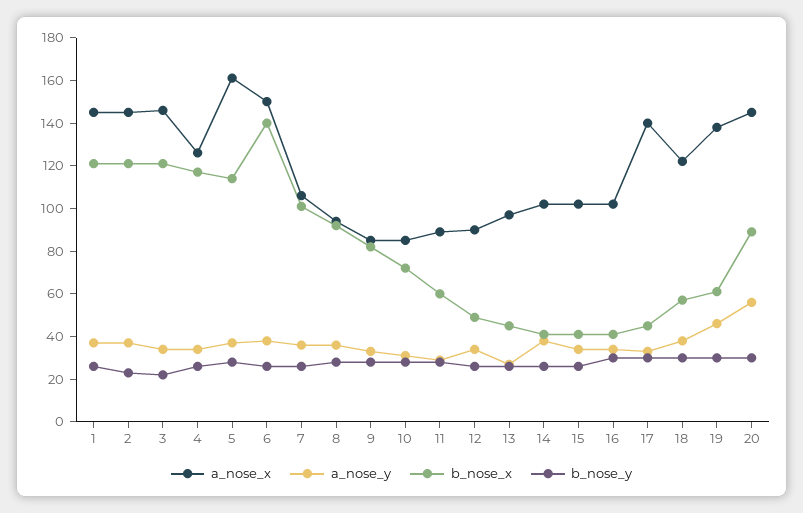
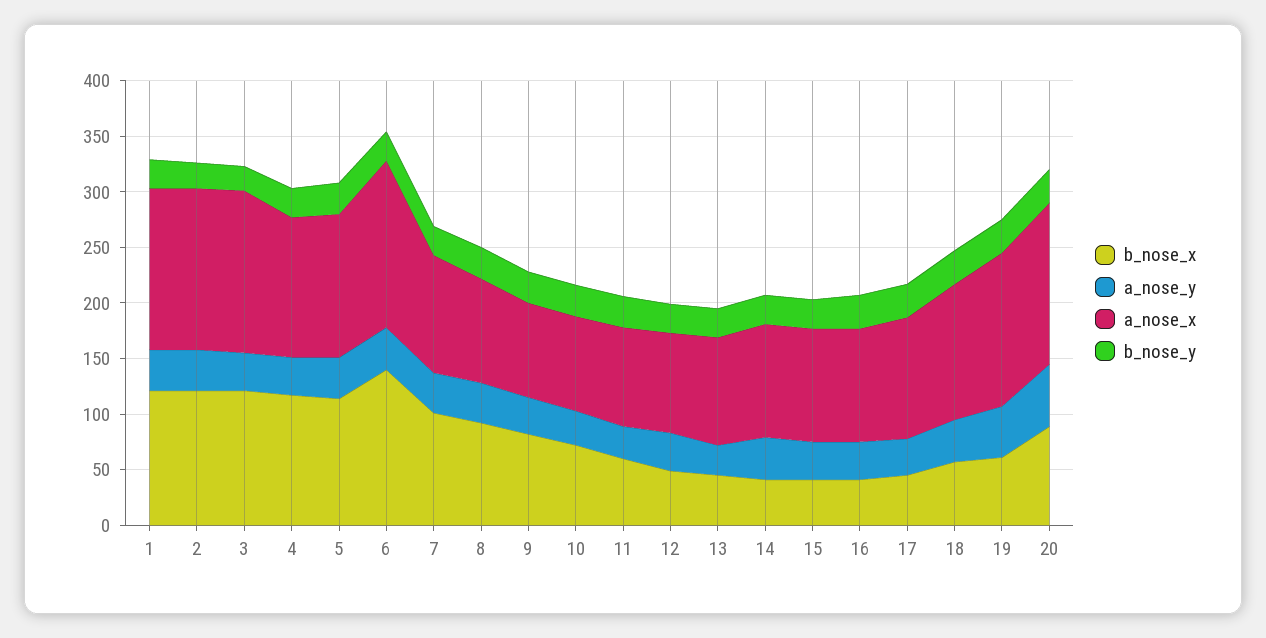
  {
    "a_nose_x": {
      "1": 145,
      "2": 145,
      "3": 145,
      "4": 125,
-     "5": 160,
+     "5": 130,
      "6": 150,
      "7": 105,
      "8": 95,
      "9": 85,
      "10": 85,
      "11": 90,
      "12": 90,
      "13": 95,
      "14": 100,
      "15": 100,
      "16": 100,
-     "17": 140,
+     "17": 110,
      "18": 120,
      "19": 140,
      "20": 145
    },
    "a_nose_y": {
      "1": 35,
      "2": 35,
      "3": 35,
      "4": 35,
      "5": 35,
      "6": 40,
      "7": 35,
      "8": 35,
      "9": 35,
      "10": 30,
      "11": 30,
      "12": 35,
      "13": 25,
      "14": 40,
      "15": 35,
      "16": 35,
      "17": 35,
      "18": 40,
      "19": 45,
      "20": 55
    },
    "b_nose_x": {
      "1": 120,
      "2": 120,
      "3": 120,
      "4": 115,
      "5": 115,
      "6": 140,
      "7": 100,
      "8": 90,
      "9": 80,
      "10": 70,
      "11": 60,
      "12": 50,
      "13": 45,
      "14": 40,
      "15": 40,
      "16": 40,
      "17": 45,
      "18": 55,
      "19": 60,
      "20": 90
    },
    "b_nose_y": {
      "1": 25,
      "2": 25,
      "3": 20,
      "4": 25,
      "5": 30,
      "6": 25,
      "7": 25,
      "8": 30,
      "9": 30,
      "10": 30,
      "11": 30,
      "12": 25,
      "13": 25,
      "14": 25,
      "15": 25,
      "16": 30,
      "17": 30,
      "18": 30,
      "19": 30,
      "20": 30
    }
  }

